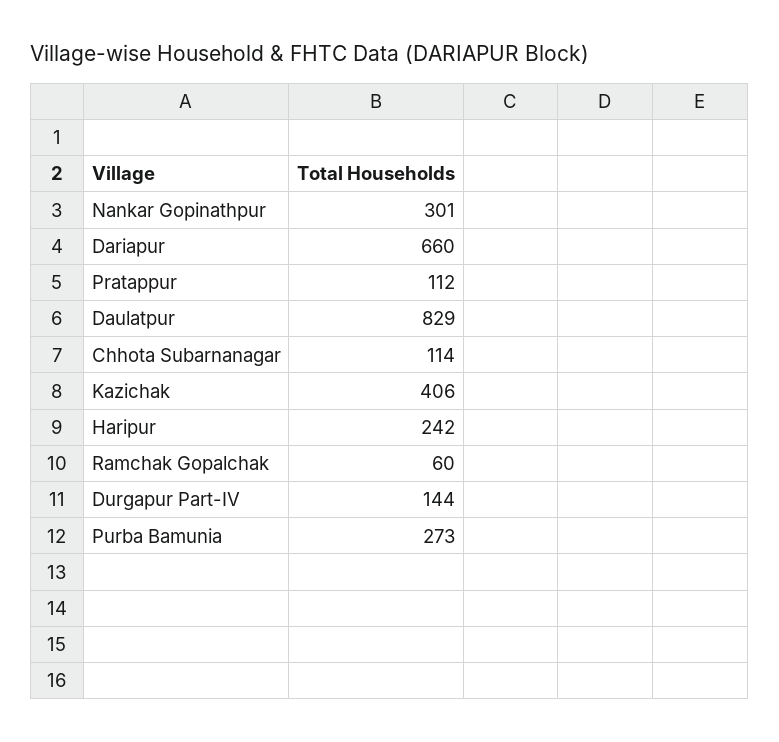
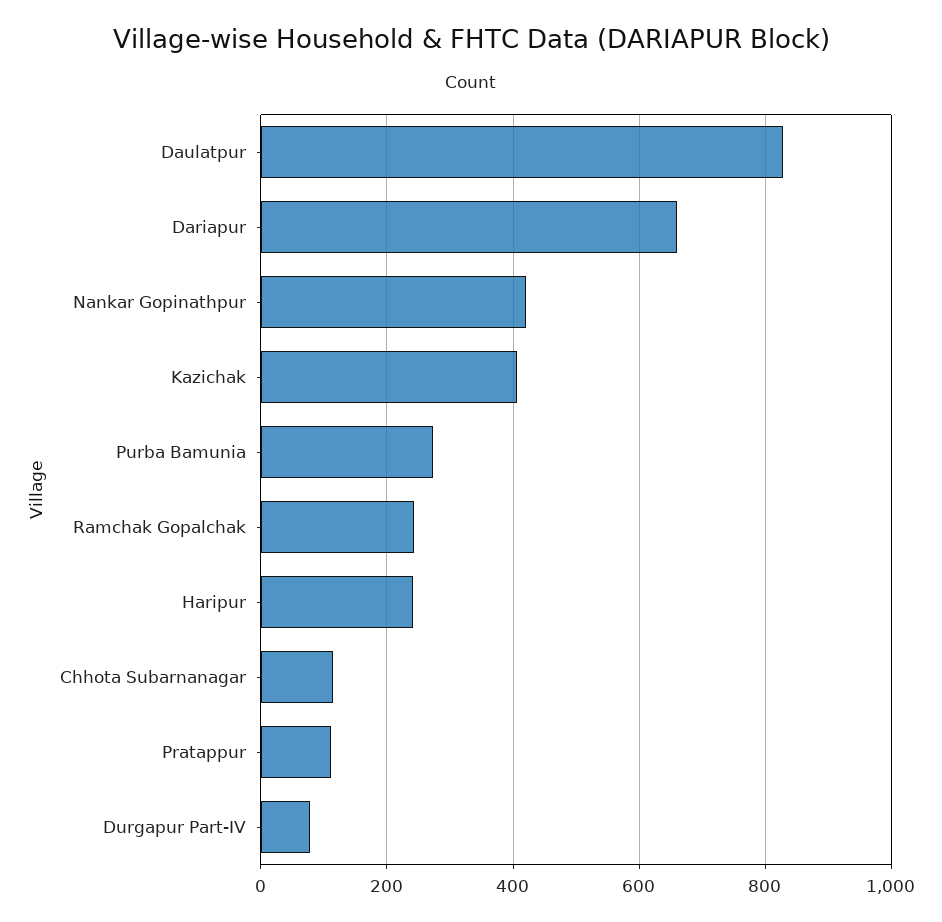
  {
-   "Nankar Gopinathpur": 301,
+   "Nankar Gopinathpur": 420,
    "Dariapur": 660,
    "Pratappur": 112,
    "Daulatpur": 829,
    "Chhota Subarnanagar": 114,
    "Kazichak": 406,
    "Haripur": 242,
-   "Ramchak Gopalchak": 60,
+   "Ramchak Gopalchak": 240,
-   "Durgapur Part-IV": 144,
+   "Durgapur Part-IV": 80,
    "Purba Bamunia": 273
  }

